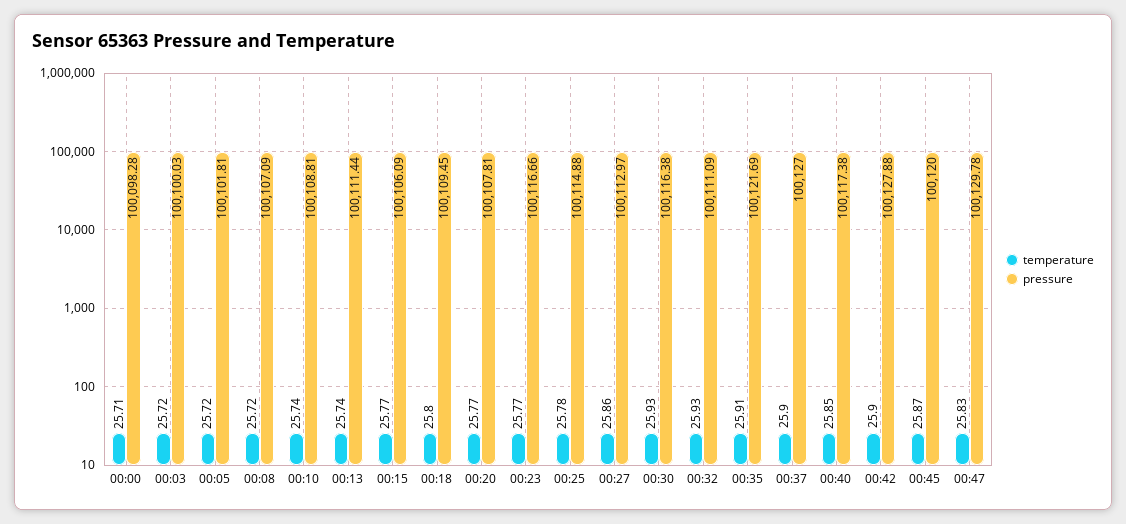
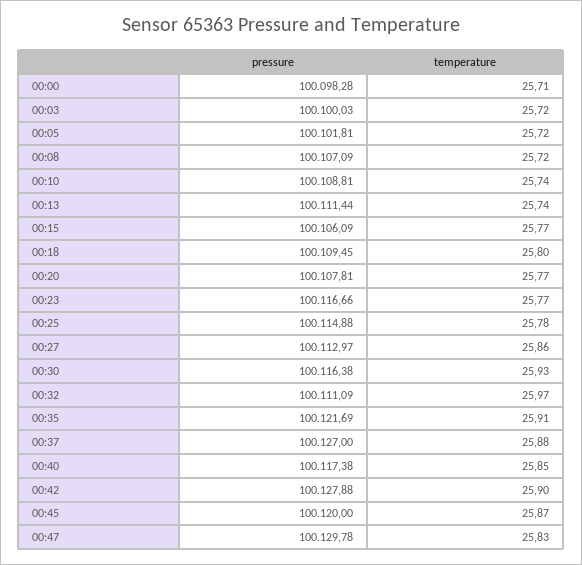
  {
    "temperature": {
      "00:00": 25.71,
      "00:03": 25.72,
      "00:05": 25.72,
      "00:08": 25.72,
      "00:10": 25.74,
      "00:13": 25.74,
      "00:15": 25.77,
      "00:18": 25.8,
      "00:20": 25.77,
      "00:23": 25.77,
      "00:25": 25.78,
      "00:27": 25.86,
      "00:30": 25.93,
-     "00:32": 25.93,
+     "00:32": 25.97,
      "00:35": 25.91,
-     "00:37": 25.9,
+     "00:37": 25.88,
      "00:40": 25.85,
      "00:42": 25.9,
      "00:45": 25.87,
      "00:47": 25.83
    },
    "pressure": {
      "00:00": 100098.28,
      "00:03": 100100.03,
      "00:05": 100101.81,
      "00:08": 100107.09,
      "00:10": 100108.81,
      "00:13": 100111.44,
      "00:15": 100106.09,
      "00:18": 100109.45,
      "00:20": 100107.81,
      "00:23": 100116.66,
      "00:25": 100114.88,
      "00:27": 100112.97,
      "00:30": 100116.38,
      "00:32": 100111.09,
      "00:35": 100121.69,
      "00:37": 100127,
      "00:40": 100117.38,
      "00:42": 100127.88,
      "00:45": 100120,
      "00:47": 100129.78
    }
  }

